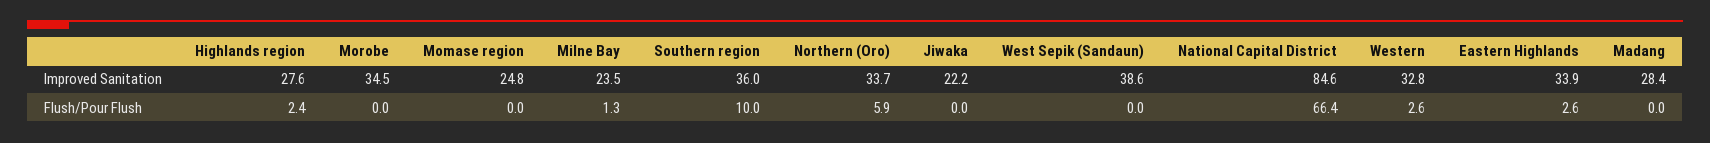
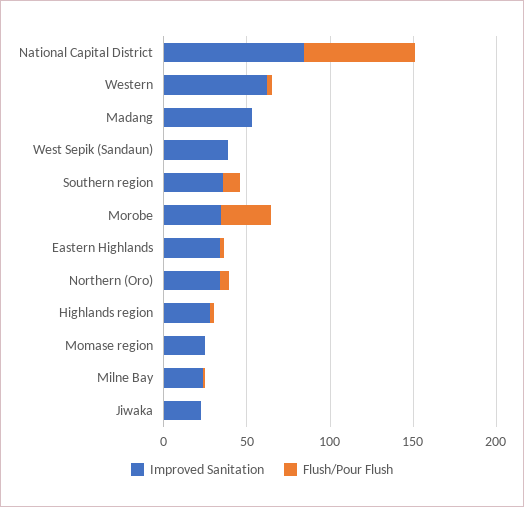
  {
    "Improved Sanitation": {
      "Highlands region": 27.6,
      "Morobe": 34.5,
      "Momase region": 24.8,
      "Milne Bay": 23.5,
      "Southern region": 36,
      "Northern (Oro)": 33.7,
      "Jiwaka": 22.2,
      "West Sepik (Sandaun)": 38.6,
      "National Capital District": 84.6,
-     "Western": 32.8,
+     "Western": 60,
      "Eastern Highlands": 33.9,
-     "Madang": 28.4
+     "Madang": 50
    },
    "Flush/Pour Flush": {
      "Highlands region": 2.4,
-     "Morobe": 0,
+     "Morobe": 30,
      "Momase region": 0,
      "Milne Bay": 1.3,
      "Southern region": 10,
      "Northern (Oro)": 5.9,
      "Jiwaka": 0,
      "West Sepik (Sandaun)": 0,
      "National Capital District": 66.4,
      "Western": 2.6,
      "Eastern Highlands": 2.6,
      "Madang": 0
    }
  }

